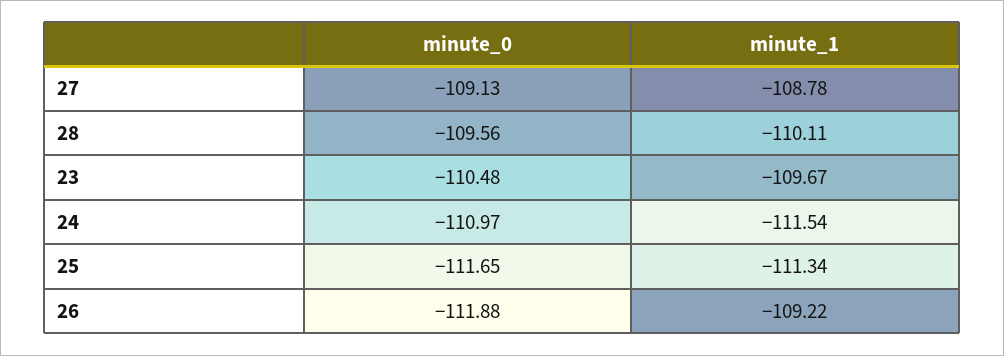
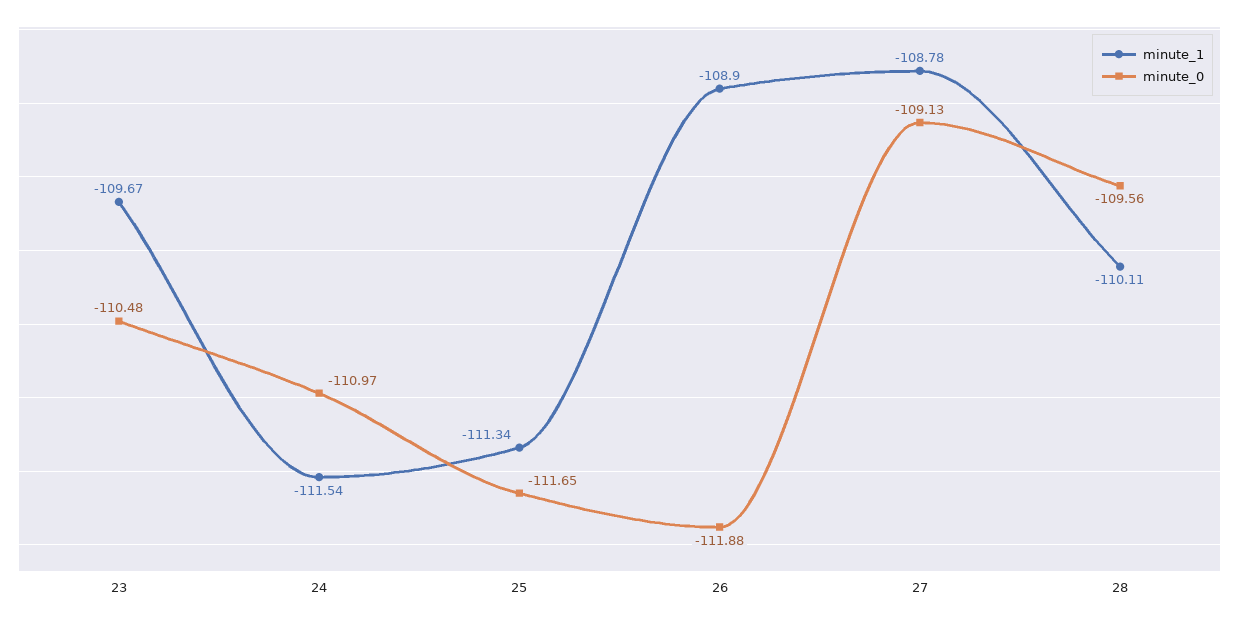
  {
    "minute_0": {
      "27": -109.13,
      "28": -109.56,
      "23": -110.48,
      "24": -110.97,
      "25": -111.65,
      "26": -111.88
    },
    "minute_1": {
      "27": -108.78,
      "28": -110.11,
      "23": -109.67,
      "24": -111.54,
      "25": -111.34,
-     "26": -109.22
+     "26": -108.9
    }
  }

